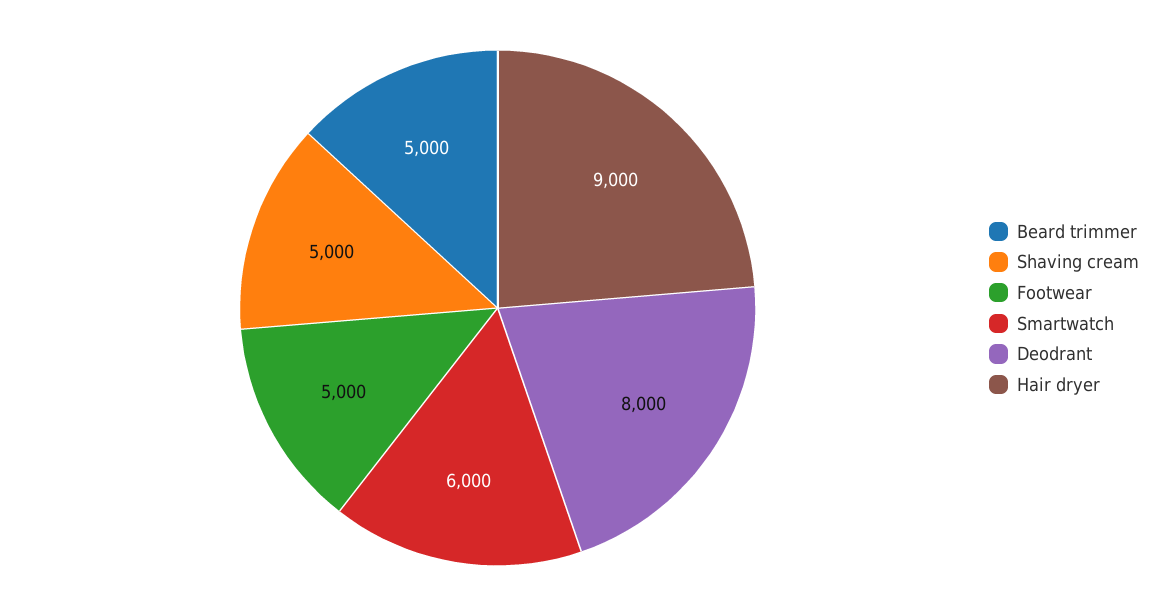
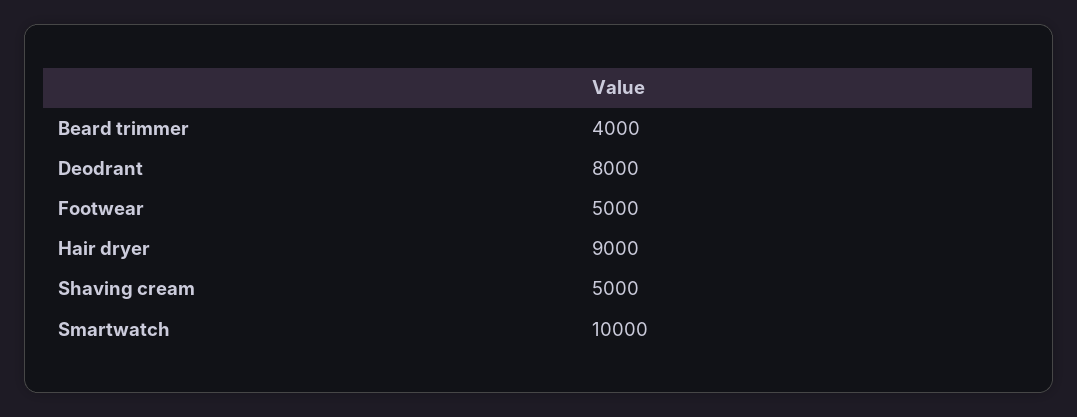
  {
-   "Beard trimmer": 5000,
+   "Beard trimmer": 4000,
    "Shaving cream": 5000,
    "Footwear": 5000,
-   "Smartwatch": 6000,
+   "Smartwatch": 10000,
    "Deodrant": 8000,
    "Hair dryer": 9000
  }

